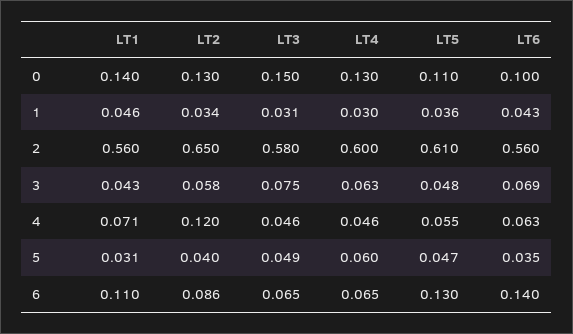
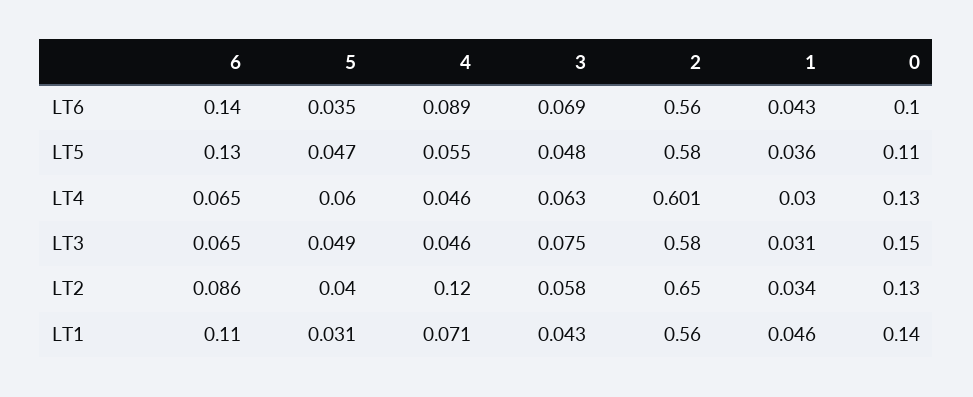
  {
    "LT1": {
      "0": 0.14,
      "1": 0.046,
      "2": 0.56,
      "3": 0.043,
      "4": 0.071,
      "5": 0.031,
      "6": 0.11
    },
    "LT2": {
      "0": 0.13,
      "1": 0.034,
      "2": 0.65,
      "3": 0.058,
      "4": 0.12,
      "5": 0.04,
      "6": 0.086
    },
    "LT3": {
      "0": 0.15,
      "1": 0.031,
      "2": 0.58,
      "3": 0.075,
      "4": 0.046,
      "5": 0.049,
      "6": 0.065
    },
    "LT4": {
      "0": 0.13,
      "1": 0.03,
-     "2": 0.6,
+     "2": 0.601,
      "3": 0.063,
      "4": 0.046,
      "5": 0.06,
      "6": 0.065
    },
    "LT5": {
      "0": 0.11,
      "1": 0.036,
-     "2": 0.61,
+     "2": 0.58,
      "3": 0.048,
      "4": 0.055,
      "5": 0.047,
      "6": 0.13
    },
    "LT6": {
      "0": 0.1,
      "1": 0.043,
      "2": 0.56,
      "3": 0.069,
-     "4": 0.063,
+     "4": 0.089,
      "5": 0.035,
      "6": 0.14
    }
  }

